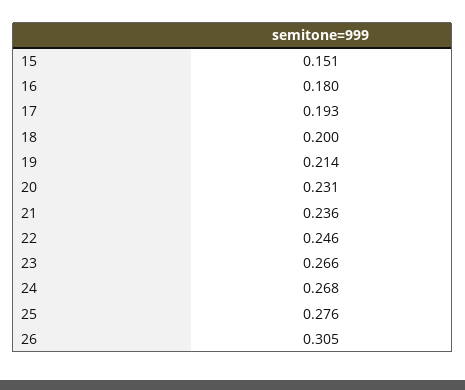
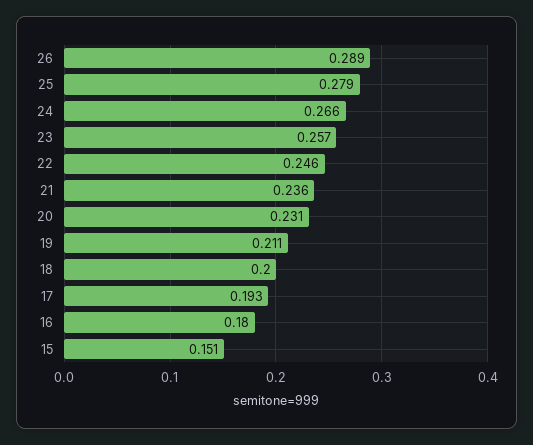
  {
    "15": 0.151,
    "16": 0.18,
    "17": 0.193,
    "18": 0.2,
-   "19": 0.214,
+   "19": 0.211,
    "20": 0.231,
    "21": 0.236,
    "22": 0.246,
-   "23": 0.266,
+   "23": 0.257,
-   "24": 0.268,
+   "24": 0.266,
-   "25": 0.276,
+   "25": 0.279,
-   "26": 0.305
+   "26": 0.289
  }

